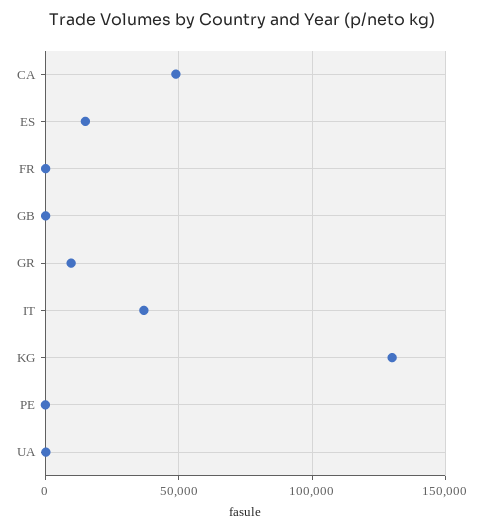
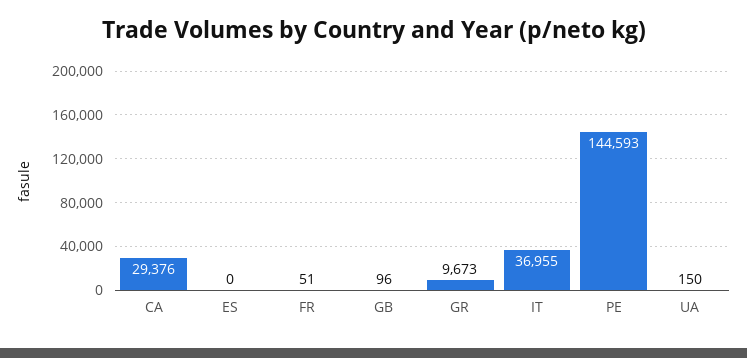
  {
-   "CA": 50000,
+   "CA": 29376,
-   "ES": 15000,
+   "ES": 0,
    "FR": 51,
    "GB": 96,
    "GR": 9673,
    "IT": 36955,
-   "KG": 130000,
-   "PE": 0,
+   "PE": 144593,
    "UA": 150
  }

